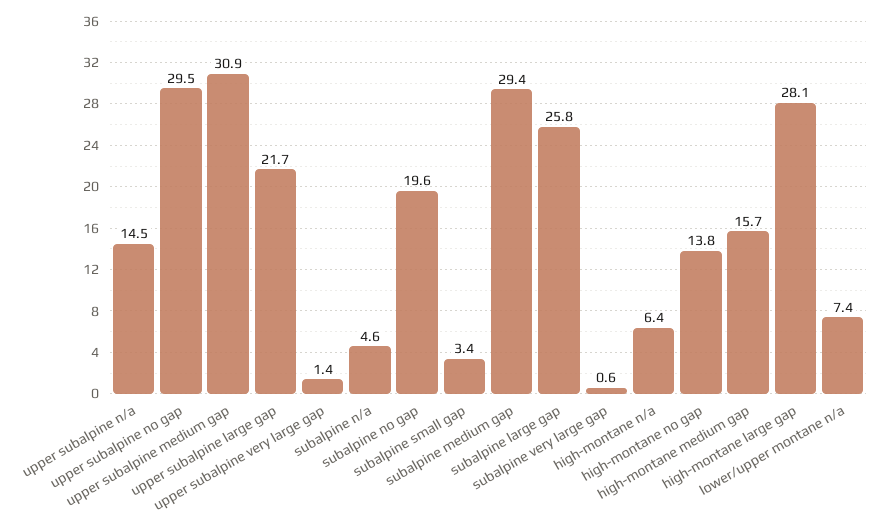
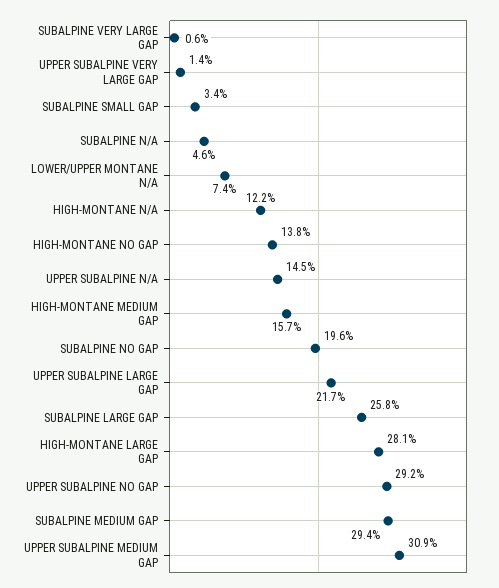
  {
    "upper subalpine n/a": 14.5,
-   "upper subalpine no gap": 29.5,
+   "upper subalpine no gap": 29.2,
    "upper subalpine medium gap": 30.9,
    "upper subalpine large gap": 21.7,
    "upper subalpine very large gap": 1.4,
    "subalpine n/a": 4.6,
    "subalpine no gap": 19.6,
    "subalpine small gap": 3.4,
    "subalpine medium gap": 29.4,
    "subalpine large gap": 25.8,
    "subalpine very large gap": 0.6,
-   "high-montane n/a": 6.4,
+   "high-montane n/a": 12.2,
    "high-montane no gap": 13.8,
    "high-montane medium gap": 15.7,
    "high-montane large gap": 28.1,
    "lower/upper montane n/a": 7.4
  }

